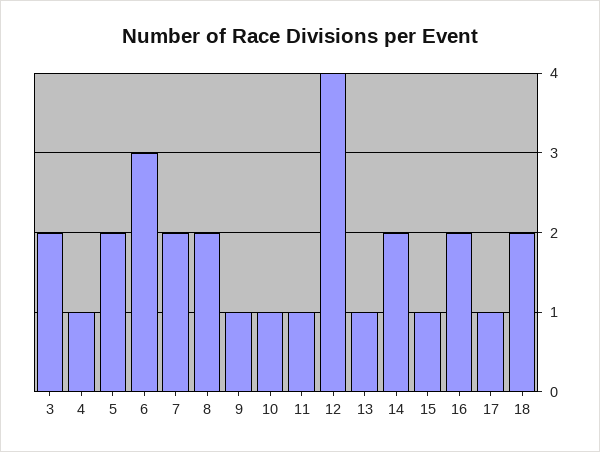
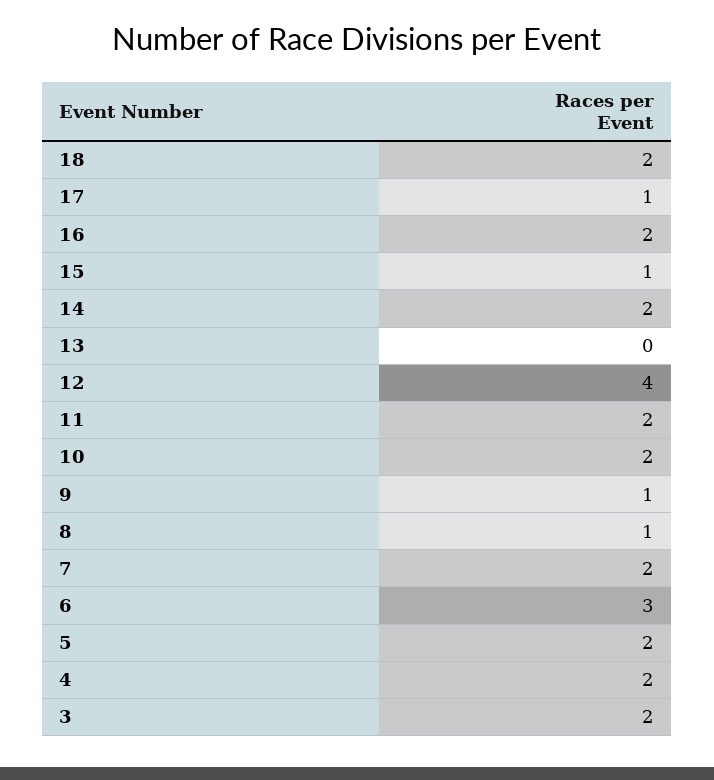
  {
    "3": 2,
-   "4": 1,
+   "4": 2,
    "5": 2,
    "6": 3,
    "7": 2,
-   "8": 2,
+   "8": 1,
    "9": 1,
-   "10": 1,
+   "10": 2,
-   "11": 1,
+   "11": 2,
    "12": 4,
-   "13": 1,
+   "13": 0,
    "14": 2,
    "15": 1,
    "16": 2,
    "17": 1,
    "18": 2
  }

